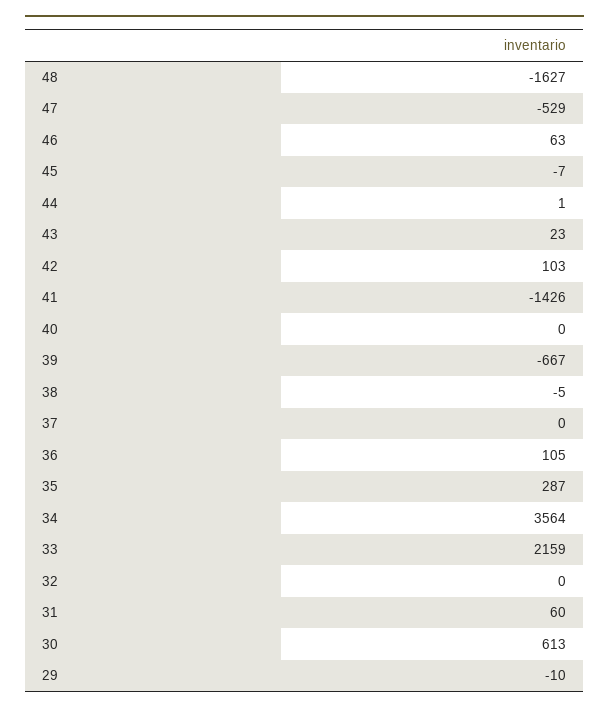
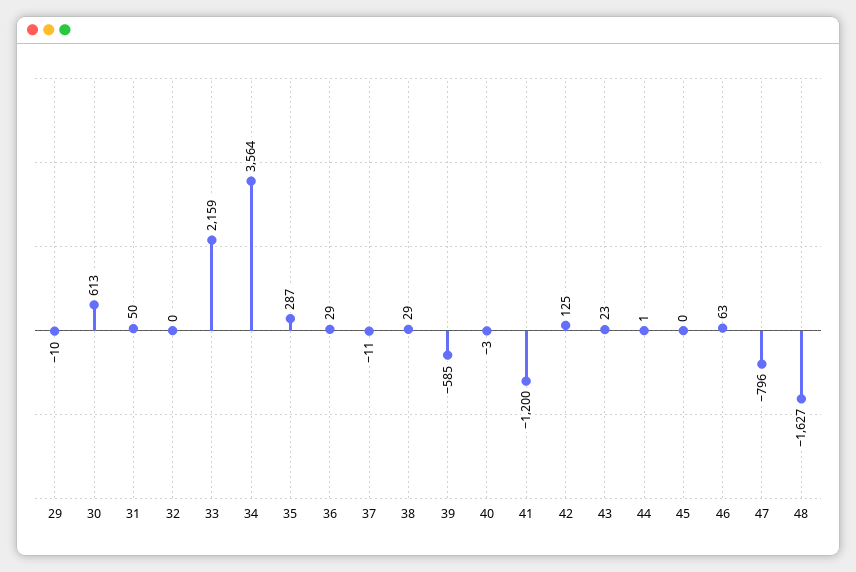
  {
    "48": -1627,
-   "47": -529,
+   "47": -796,
    "46": 63,
-   "45": -7,
+   "45": 0,
    "44": 1,
    "43": 23,
-   "42": 103,
+   "42": 125,
-   "41": -1426,
+   "41": -1200,
-   "40": 0,
+   "40": -3,
-   "39": -667,
+   "39": -585,
-   "38": -5,
+   "38": 29,
-   "37": 0,
+   "37": -11,
-   "36": 105,
+   "36": 29,
    "35": 287,
    "34": 3564,
    "33": 2159,
    "32": 0,
-   "31": 60,
+   "31": 50,
    "30": 613,
    "29": -10
  }

